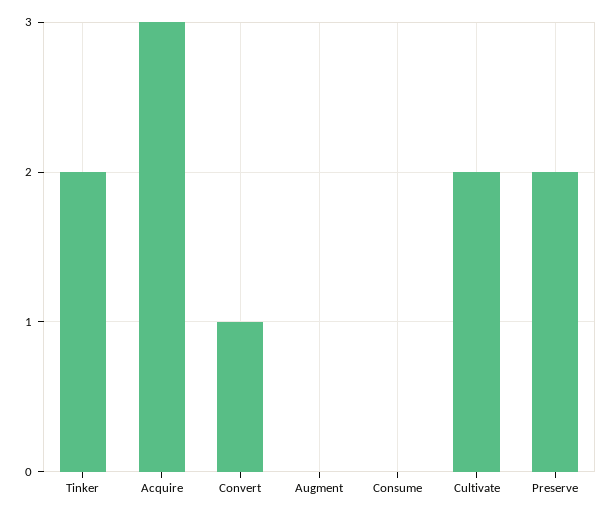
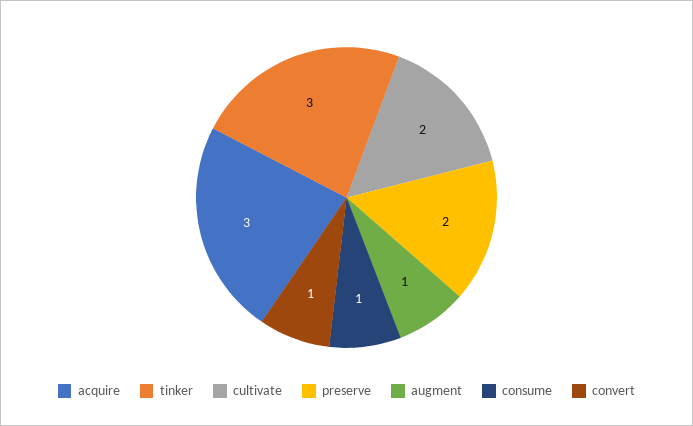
  {
-   "Tinker": 2,
+   "Tinker": 3,
    "Acquire": 3,
    "Convert": 1,
-   "Augment": 0,
+   "Augment": 1,
-   "Consume": 0,
+   "Consume": 1,
    "Cultivate": 2,
    "Preserve": 2
  }

